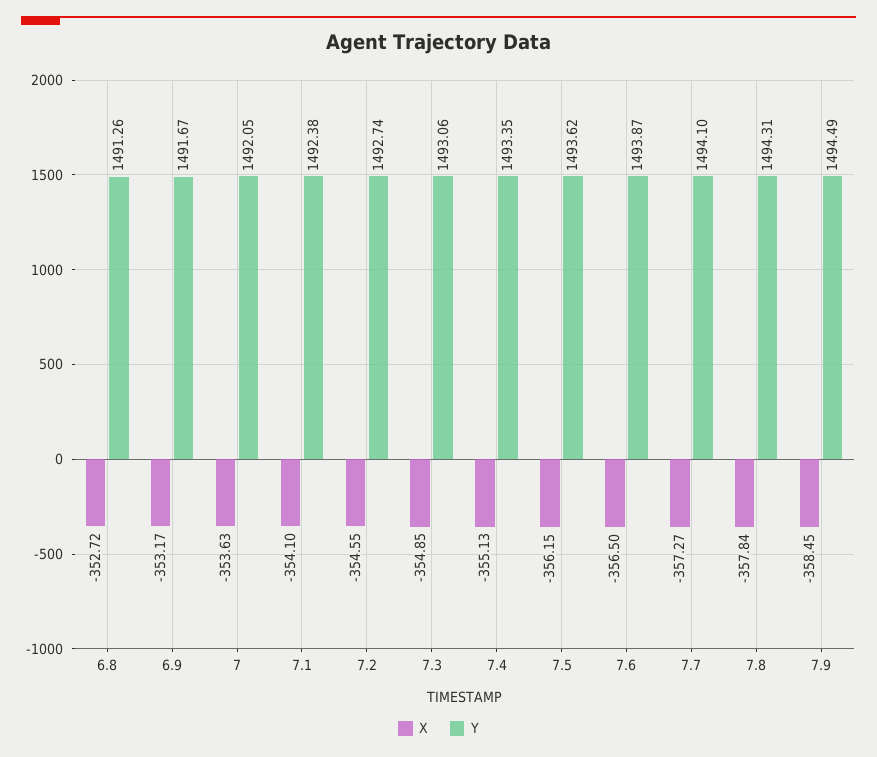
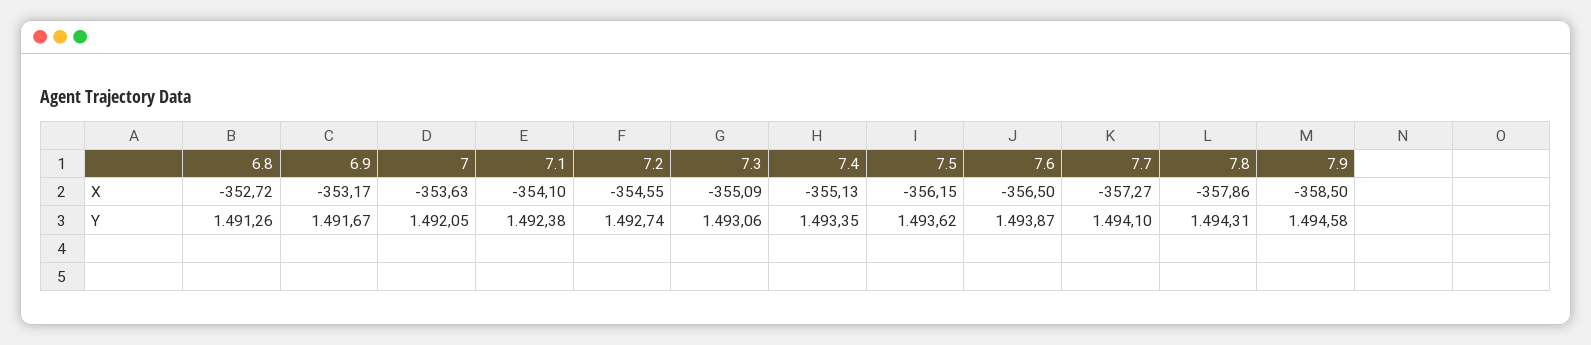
  {
    "X": {
      "6.8": -352.72,
      "6.9": -353.17,
      "7": -353.63,
      "7.1": -354.1,
      "7.2": -354.55,
-     "7.3": -354.85,
+     "7.3": -355.09,
      "7.4": -355.13,
      "7.5": -356.15,
      "7.6": -356.5,
      "7.7": -357.27,
-     "7.8": -357.84,
+     "7.8": -357.86,
-     "7.9": -358.45
+     "7.9": -358.5
    },
    "Y": {
      "6.8": 1491.26,
      "6.9": 1491.67,
      "7": 1492.05,
      "7.1": 1492.38,
      "7.2": 1492.74,
      "7.3": 1493.06,
      "7.4": 1493.35,
      "7.5": 1493.62,
      "7.6": 1493.87,
      "7.7": 1494.1,
      "7.8": 1494.31,
-     "7.9": 1494.49
+     "7.9": 1494.58
    }
  }

